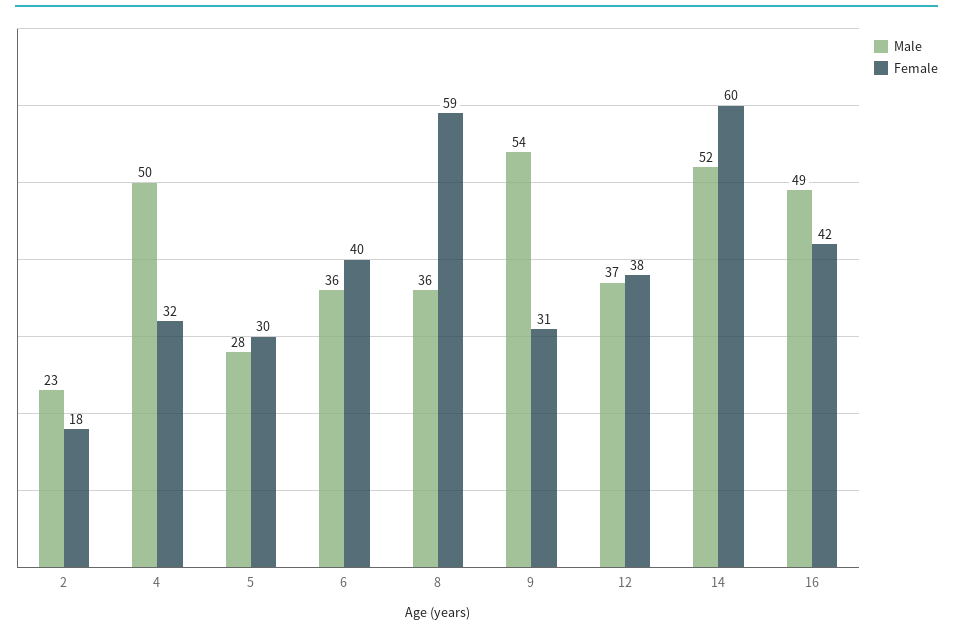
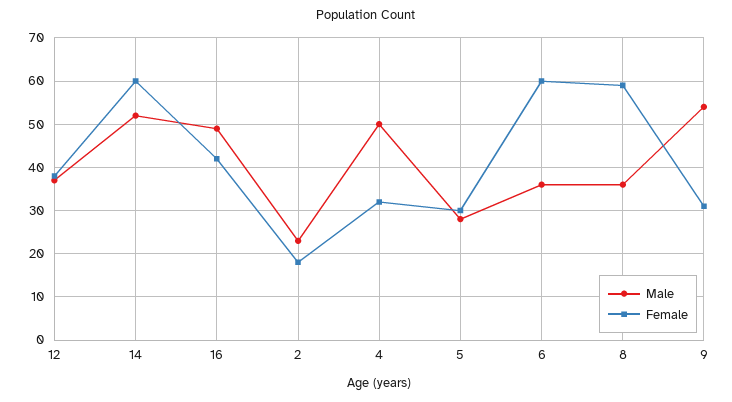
  {
    "Male": {
      "2": 23,
      "4": 50,
      "5": 28,
      "6": 36,
      "8": 36,
      "9": 54,
      "12": 37,
      "14": 52,
      "16": 49
    },
    "Female": {
      "2": 18,
      "4": 32,
      "5": 30,
-     "6": 40,
+     "6": 60,
      "8": 59,
      "9": 31,
      "12": 38,
      "14": 60,
      "16": 42
    }
  }

